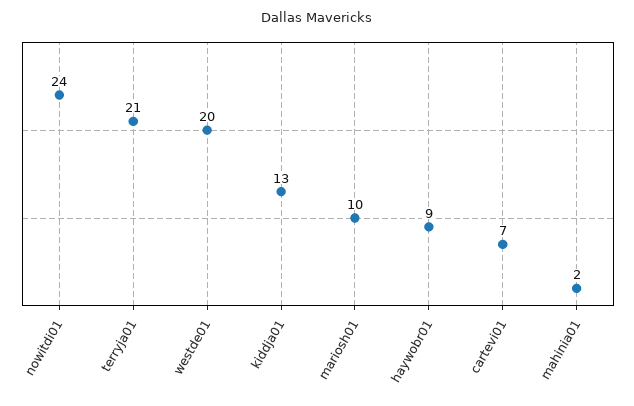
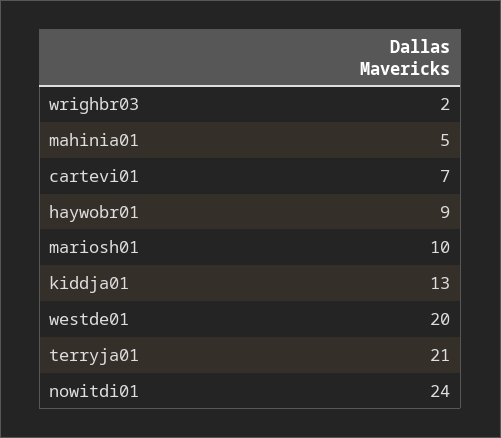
  {
    "nowitdi01": 24,
    "terryja01": 21,
    "westde01": 20,
    "kiddja01": 13,
    "mariosh01": 10,
    "haywobr01": 9,
    "cartevi01": 7,
-   "mahinia01": 2
+   "mahinia01": 5,
+   "wrighbr03": 2
  }

